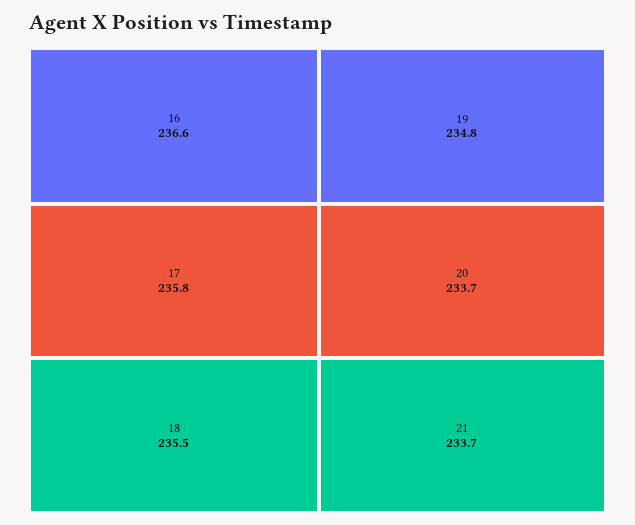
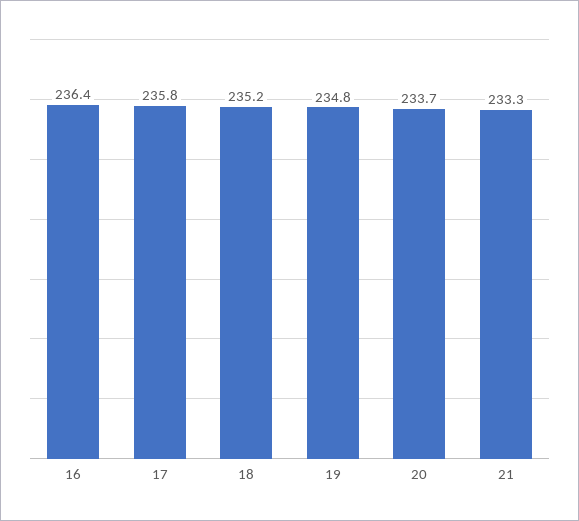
  {
-   "16": 236.6,
+   "16": 236.4,
    "17": 235.8,
-   "18": 235.5,
+   "18": 235.2,
    "19": 234.8,
    "20": 233.7,
-   "21": 233.7
+   "21": 233.3
  }

